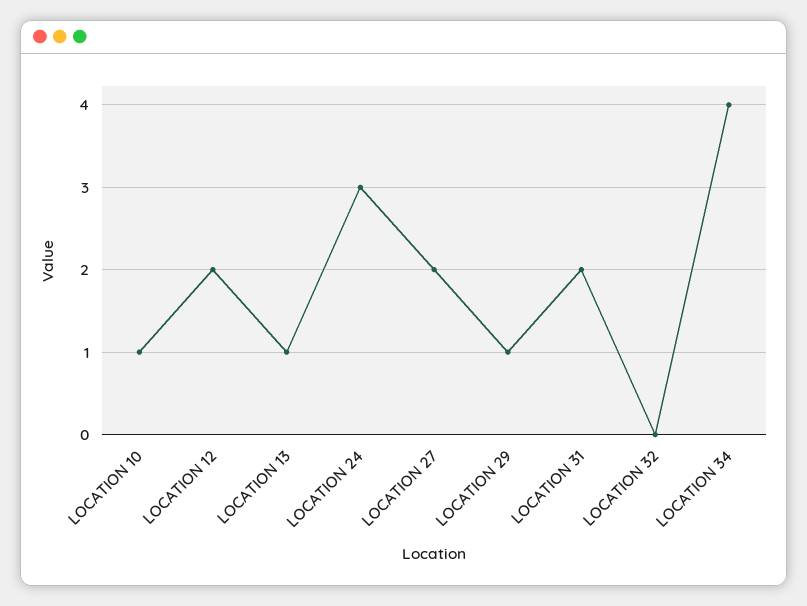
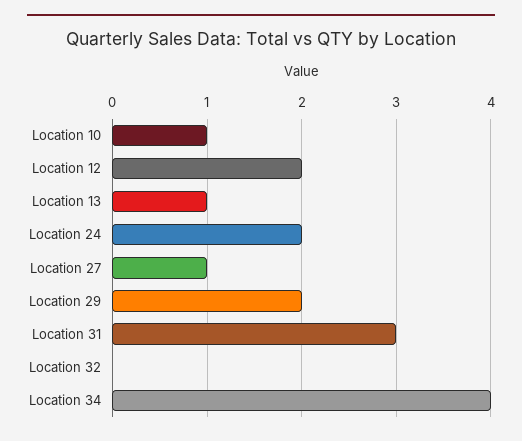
  {
    "LOCATION 10": 1,
    "LOCATION 12": 2,
    "LOCATION 13": 1,
-   "LOCATION 24": 3,
+   "LOCATION 24": 2,
-   "LOCATION 27": 2,
+   "LOCATION 27": 1,
-   "LOCATION 29": 1,
+   "LOCATION 29": 2,
-   "LOCATION 31": 2,
+   "LOCATION 31": 3,
    "LOCATION 32": 0,
    "LOCATION 34": 4
  }

